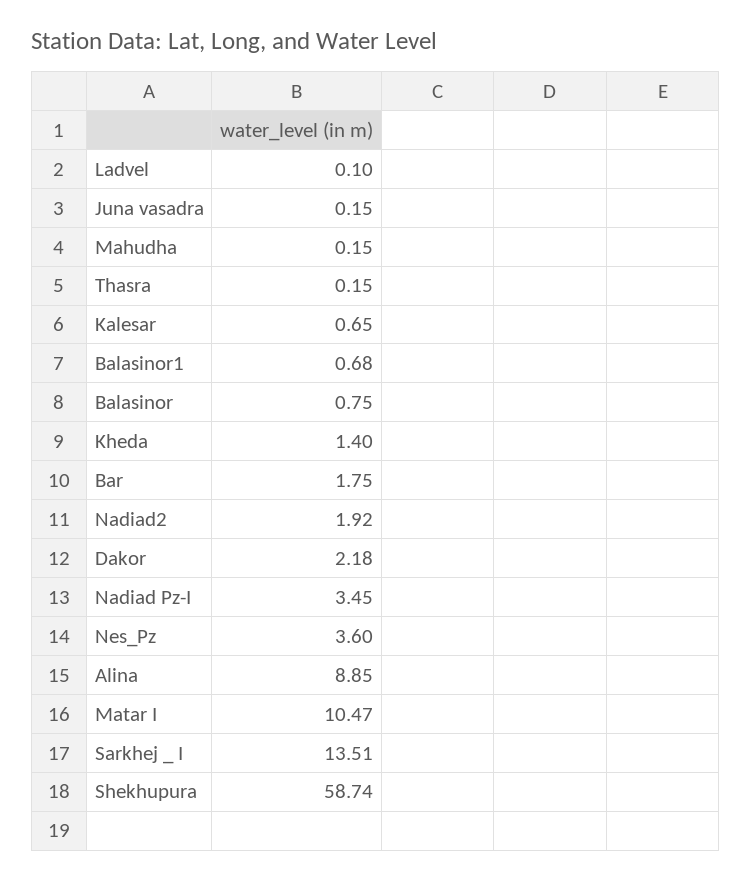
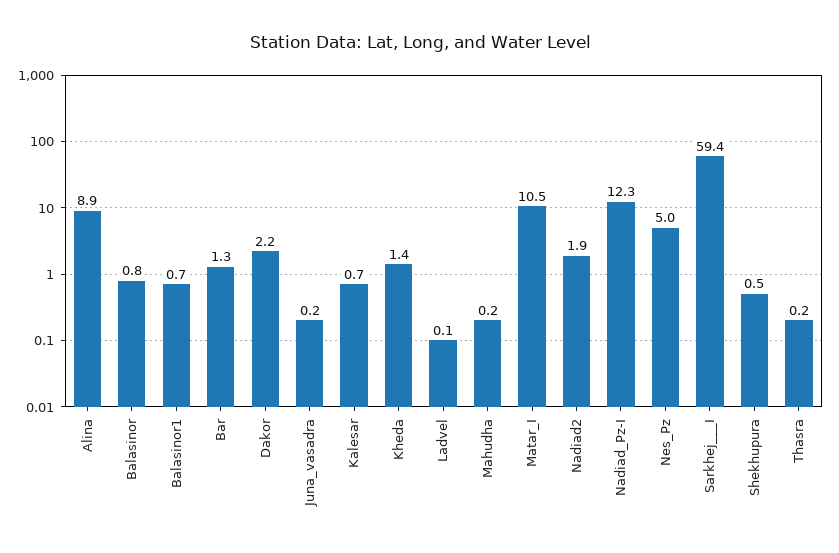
  {
    "Ladvel": 0.1,
    "Juna vasadra": 0.15,
    "Mahudha": 0.15,
    "Thasra": 0.15,
    "Kalesar": 0.65,
    "Balasinor1": 0.68,
    "Balasinor": 0.75,
    "Kheda": 1.4,
-   "Bar": 1.75,
+   "Bar": 1.3,
    "Nadiad2": 1.92,
    "Dakor": 2.18,
-   "Nadiad Pz-I": 3.45,
+   "Nadiad Pz-I": 12.3,
-   "Nes_Pz": 3.6,
+   "Nes_Pz": 5,
    "Alina": 8.85,
    "Matar I": 10.47,
-   "Sarkhej _ I": 13.51,
+   "Sarkhej _ I": 59.4,
-   "Shekhupura": 58.74
+   "Shekhupura": 0.5
  }

